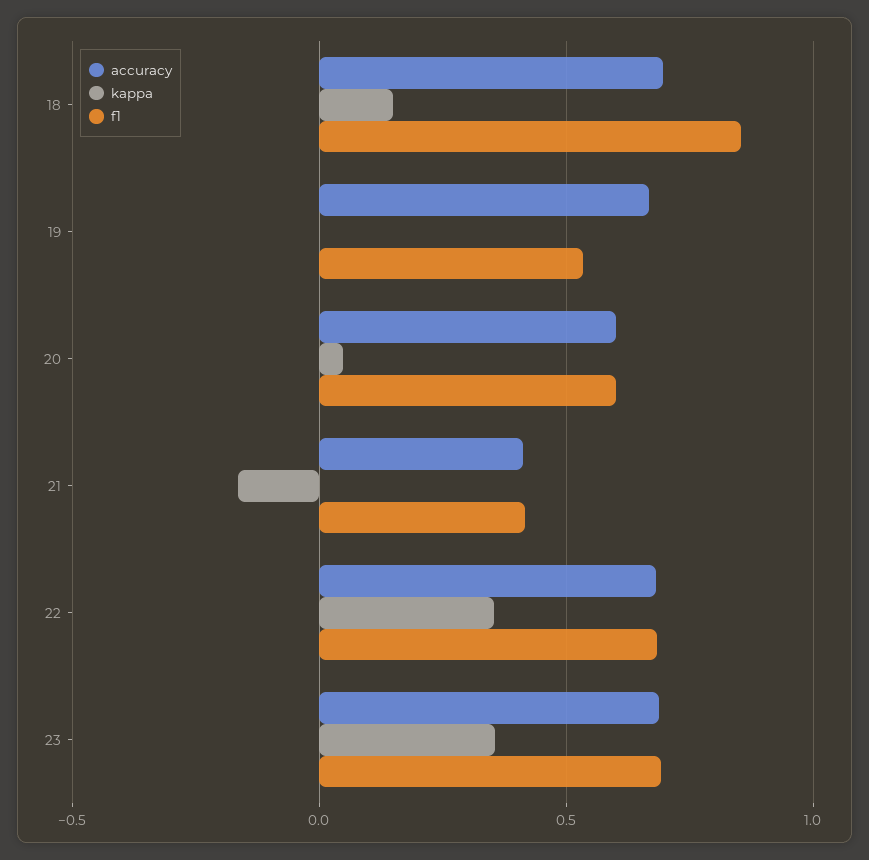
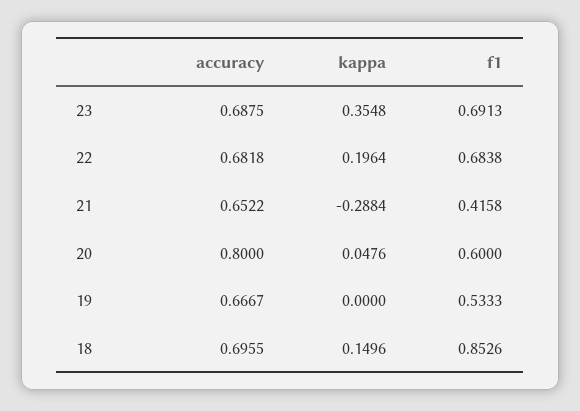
  {
    "accuracy": {
      "18": 0.6955,
      "19": 0.6667,
-     "20": 0.6,
+     "20": 0.8,
-     "21": 0.4,
+     "21": 0.6522,
      "22": 0.6818,
      "23": 0.6875
    },
    "kappa": {
      "18": 0.1496,
      "19": 0,
      "20": 0.0476,
-     "21": -0.15,
+     "21": -0.2884,
-     "22": 0.35,
+     "22": 0.1964,
      "23": 0.3548
    },
    "f1": {
      "18": 0.8526,
      "19": 0.5333,
      "20": 0.6,
      "21": 0.4158,
      "22": 0.6838,
      "23": 0.6913
    }
  }

